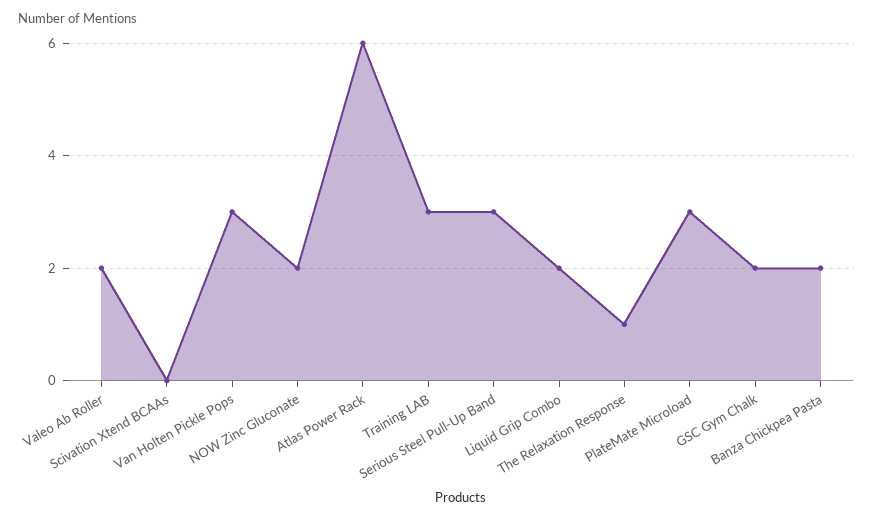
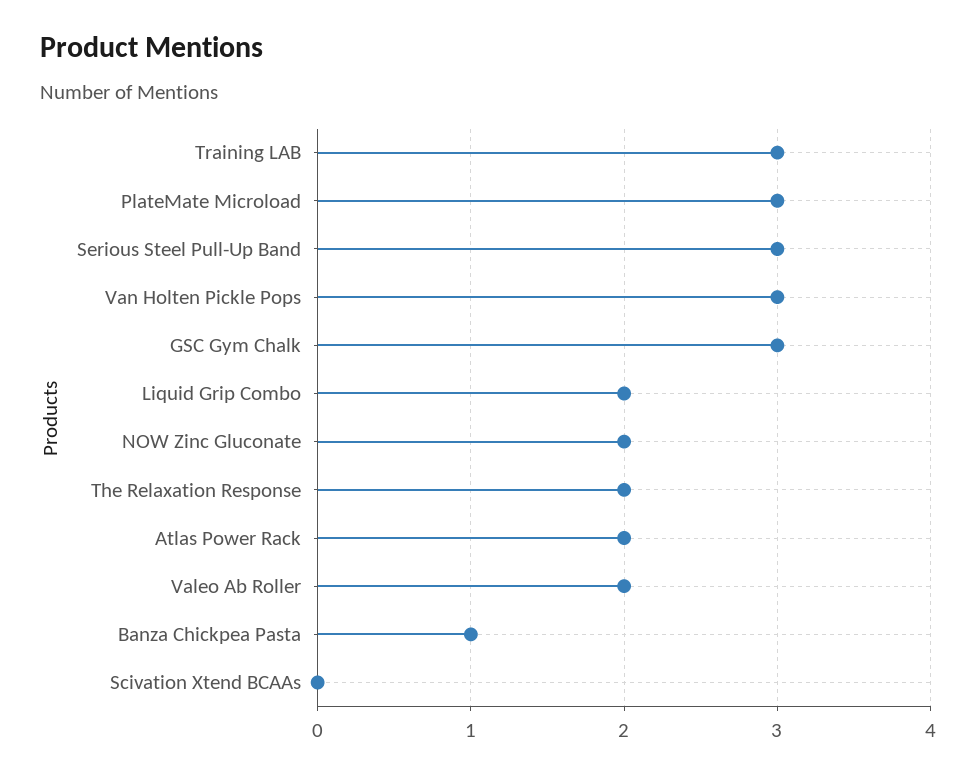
  {
    "Valeo Ab Roller": 2,
    "Scivation Xtend BCAAs": 0,
    "Van Holten Pickle Pops": 3,
    "NOW Zinc Gluconate": 2,
-   "Atlas Power Rack": 6,
+   "Atlas Power Rack": 2,
    "Training LAB": 3,
    "Serious Steel Pull-Up Band": 3,
    "Liquid Grip Combo": 2,
-   "The Relaxation Response": 1,
+   "The Relaxation Response": 2,
    "PlateMate Microload": 3,
-   "GSC Gym Chalk": 2,
+   "GSC Gym Chalk": 3,
-   "Banza Chickpea Pasta": 2
+   "Banza Chickpea Pasta": 1
  }

